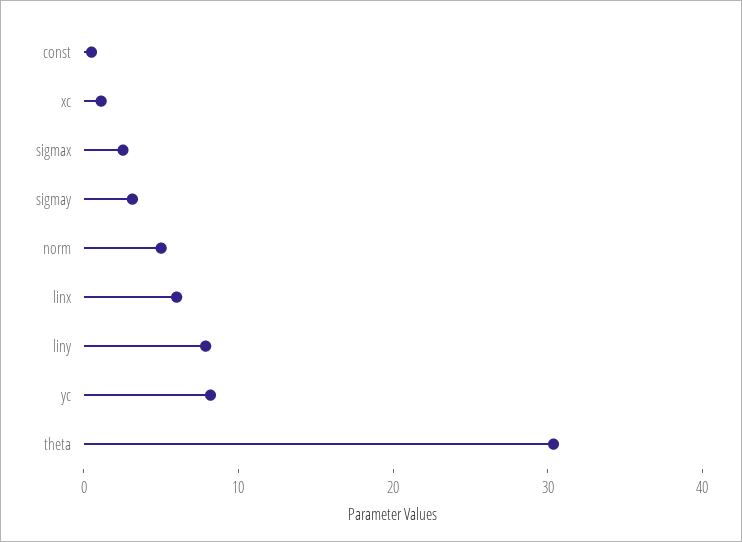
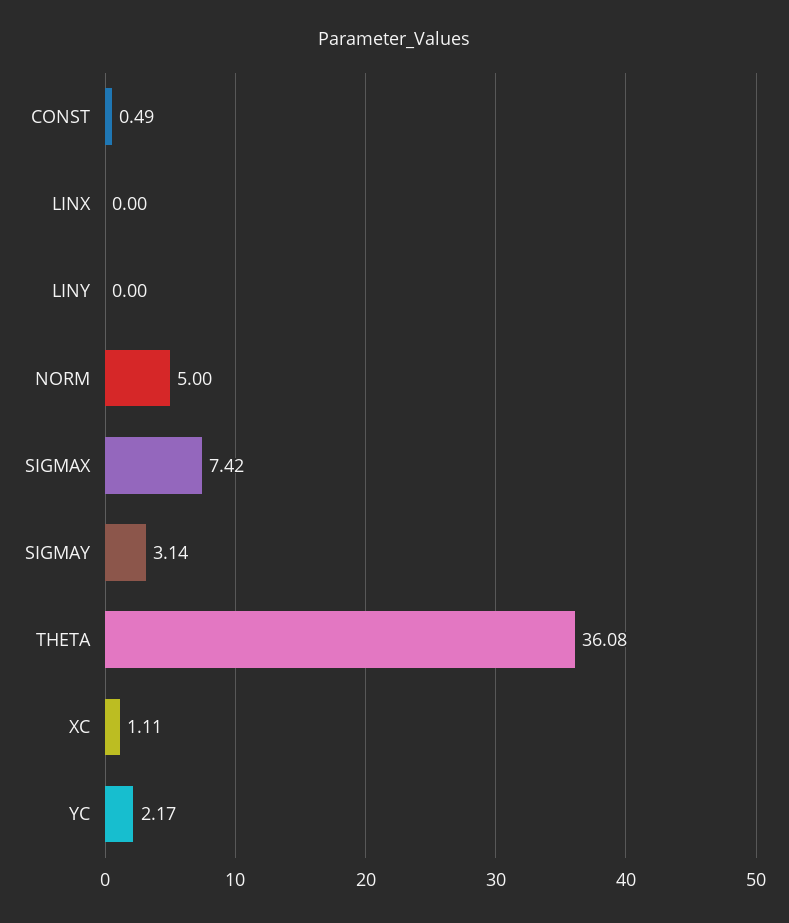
  {
    "const": 0.49,
    "xc": 1.11,
-   "sigmax": 2,
+   "sigmax": 7.42,
    "sigmay": 3.14,
    "norm": 5,
-   "linx": 6,
+   "linx": 0,
-   "liny": 8,
+   "liny": 0,
-   "yc": 8,
+   "yc": 2.17,
-   "theta": 30
+   "theta": 36.08
  }

